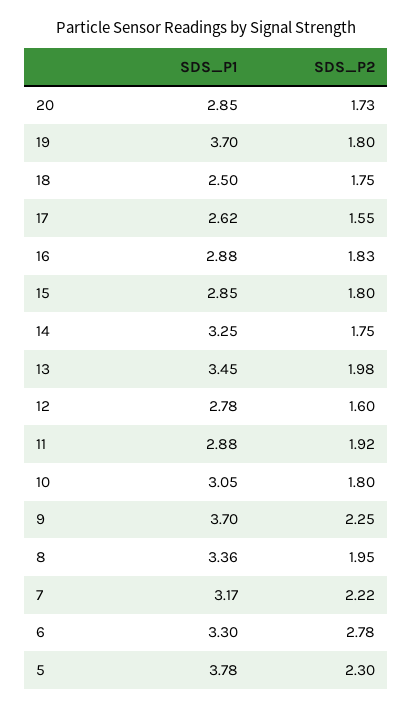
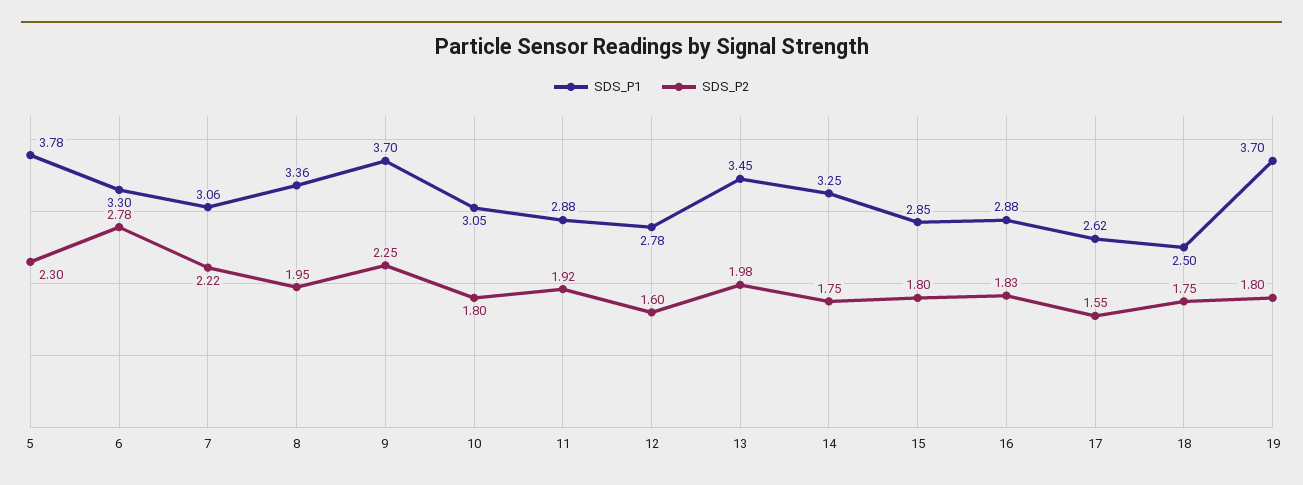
  {
    "SDS_P1": {
-     "20": 2.85,
      "19": 3.7,
      "18": 2.5,
      "17": 2.62,
      "16": 2.88,
      "15": 2.85,
      "14": 3.25,
      "13": 3.45,
      "12": 2.78,
      "11": 2.88,
      "10": 3.05,
      "9": 3.7,
      "8": 3.36,
-     "7": 3.17,
+     "7": 3.06,
      "6": 3.3,
      "5": 3.78
    },
    "SDS_P2": {
-     "20": 1.73,
      "19": 1.8,
      "18": 1.75,
      "17": 1.55,
      "16": 1.83,
      "15": 1.8,
      "14": 1.75,
      "13": 1.98,
      "12": 1.6,
      "11": 1.92,
      "10": 1.8,
      "9": 2.25,
      "8": 1.95,
      "7": 2.22,
      "6": 2.78,
      "5": 2.3
    }
  }

